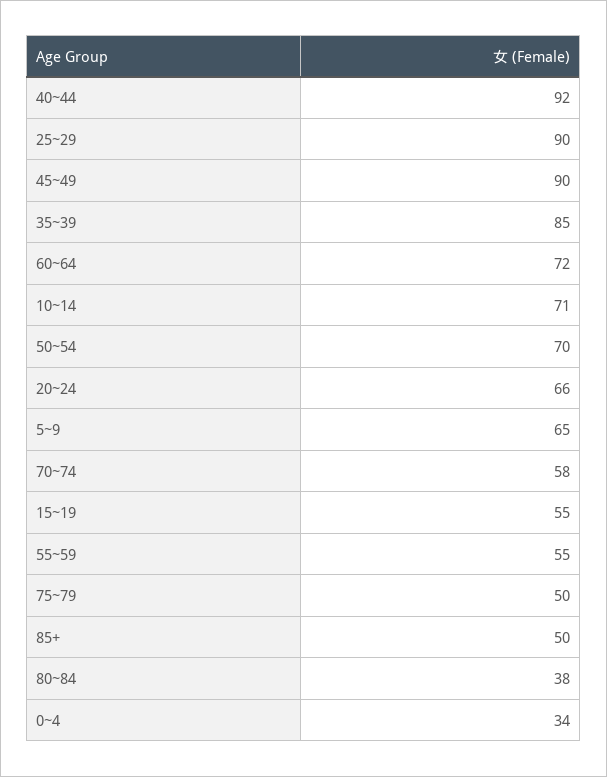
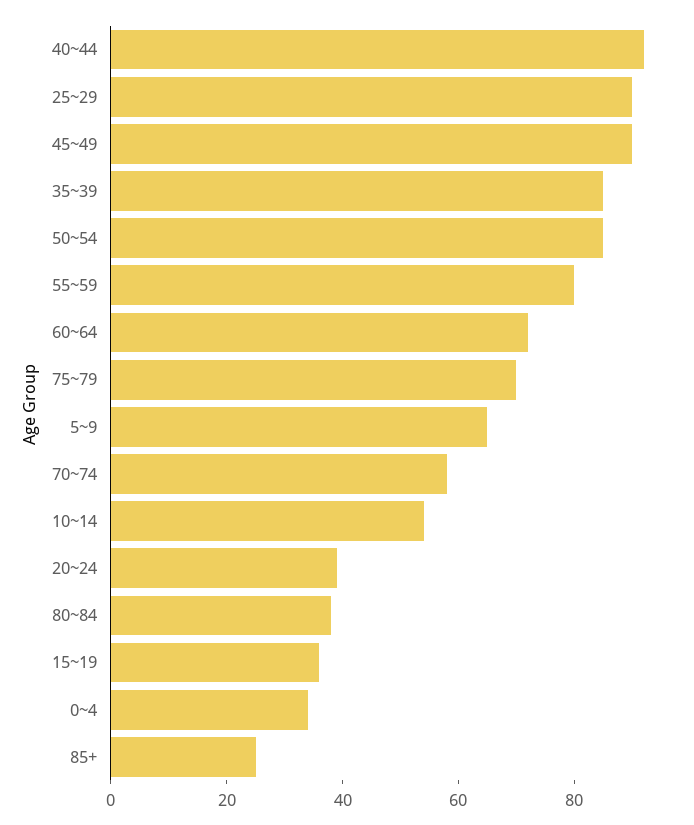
  {
    "40~44": 92,
    "25~29": 90,
    "45~49": 90,
    "35~39": 85,
    "60~64": 72,
-   "10~14": 71,
+   "10~14": 55,
-   "50~54": 70,
+   "50~54": 85,
-   "20~24": 66,
+   "20~24": 40,
    "5~9": 65,
    "70~74": 58,
-   "15~19": 55,
+   "15~19": 35,
-   "55~59": 55,
+   "55~59": 80,
-   "75~79": 50,
+   "75~79": 70,
-   "85+": 50,
+   "85+": 25,
    "80~84": 38,
    "0~4": 34
  }

